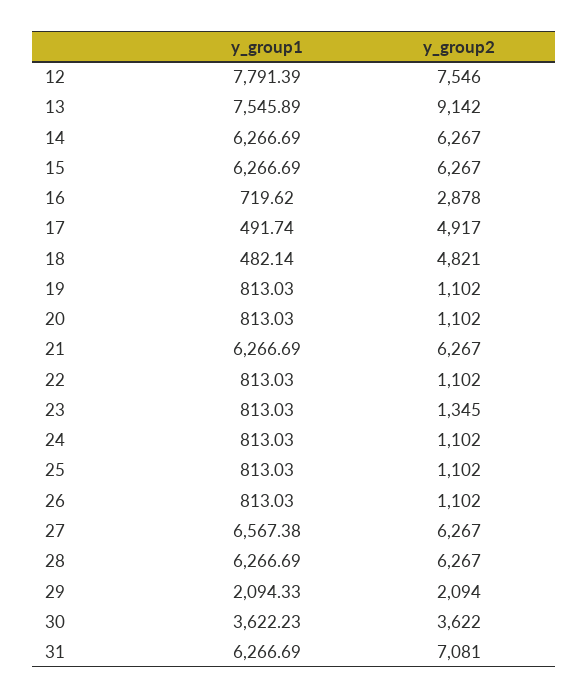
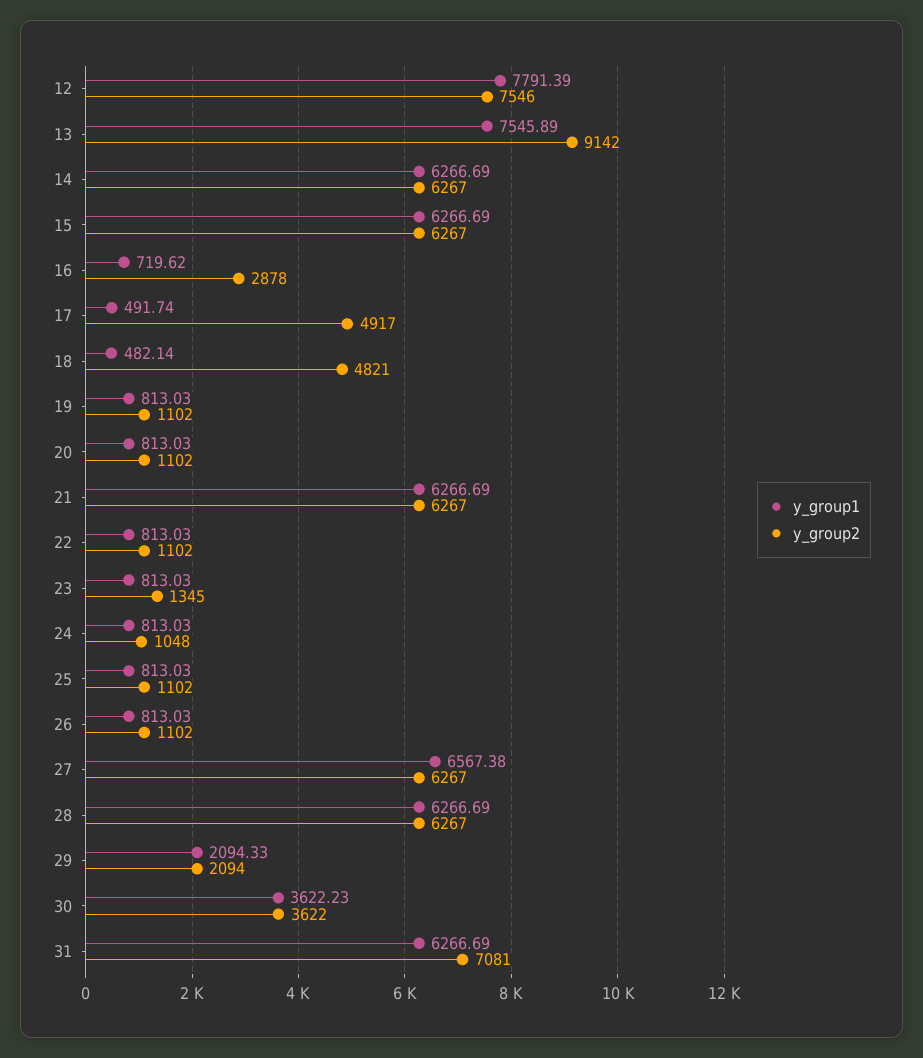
  {
    "y_group1": {
      "12": 7791.39,
      "13": 7545.89,
      "14": 6266.69,
      "15": 6266.69,
      "16": 719.62,
      "17": 491.74,
      "18": 482.14,
      "19": 813.03,
      "20": 813.03,
      "21": 6266.69,
      "22": 813.03,
      "23": 813.03,
      "24": 813.03,
      "25": 813.03,
      "26": 813.03,
      "27": 6567.38,
      "28": 6266.69,
      "29": 2094.33,
      "30": 3622.23,
      "31": 6266.69
    },
    "y_group2": {
      "12": 7546,
      "13": 9142,
      "14": 6267,
      "15": 6267,
      "16": 2878,
      "17": 4917,
      "18": 4821,
      "19": 1102,
      "20": 1102,
      "21": 6267,
      "22": 1102,
      "23": 1345,
-     "24": 1102,
+     "24": 1048,
      "25": 1102,
      "26": 1102,
      "27": 6267,
      "28": 6267,
      "29": 2094,
      "30": 3622,
      "31": 7081
    }
  }

